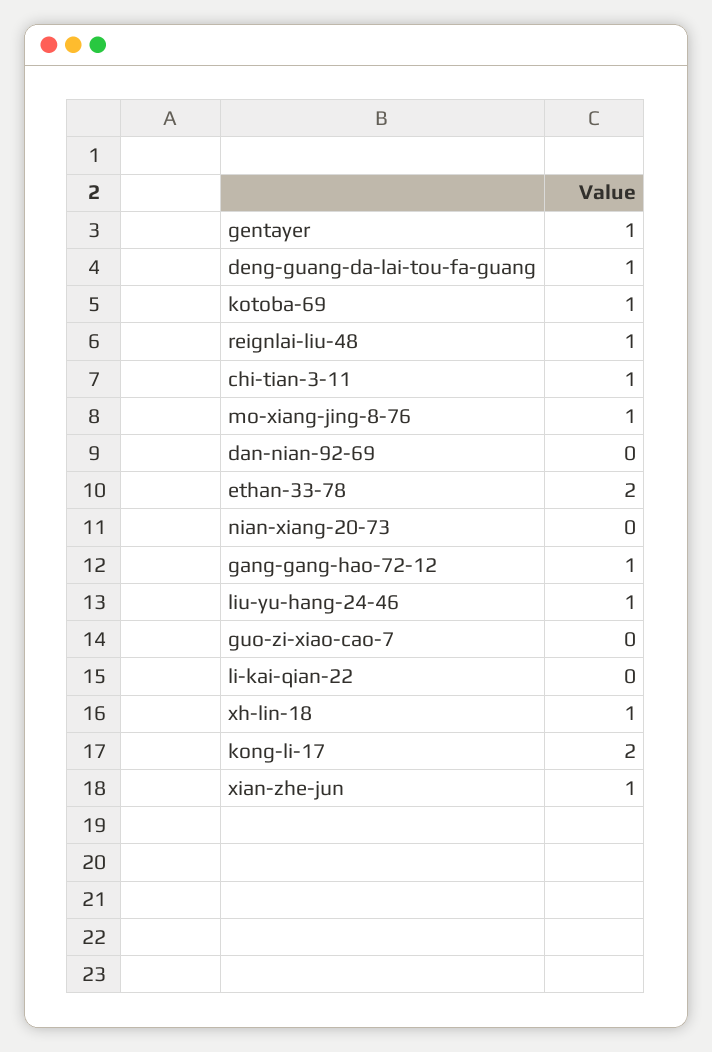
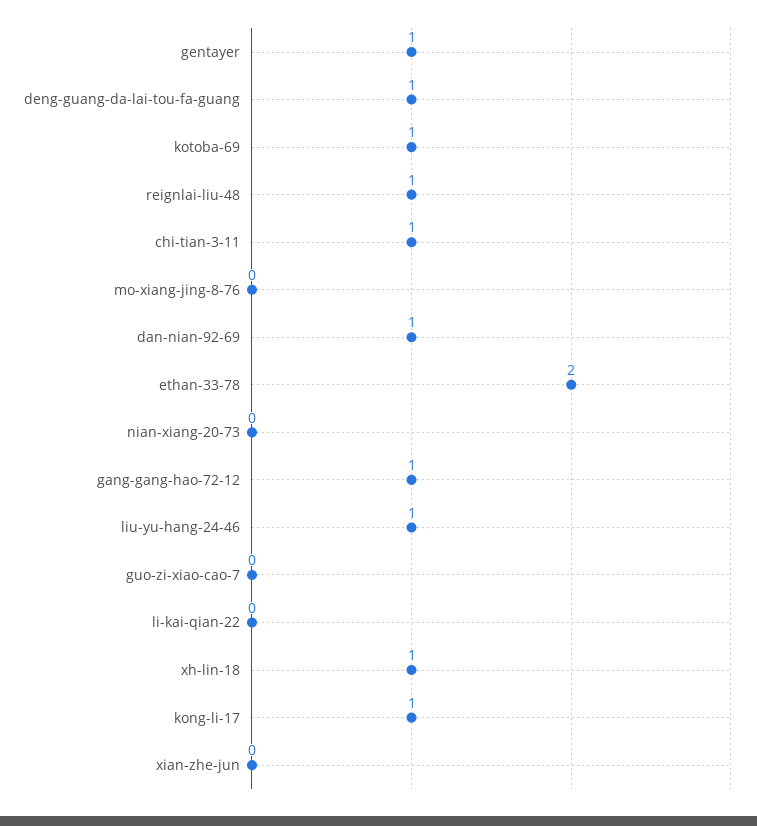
  {
    "gentayer": 1,
    "deng-guang-da-lai-tou-fa-guang": 1,
    "kotoba-69": 1,
    "reignlai-liu-48": 1,
    "chi-tian-3-11": 1,
-   "mo-xiang-jing-8-76": 1,
+   "mo-xiang-jing-8-76": 0,
-   "dan-nian-92-69": 0,
+   "dan-nian-92-69": 1,
    "ethan-33-78": 2,
    "nian-xiang-20-73": 0,
    "gang-gang-hao-72-12": 1,
    "liu-yu-hang-24-46": 1,
    "guo-zi-xiao-cao-7": 0,
    "li-kai-qian-22": 0,
    "xh-lin-18": 1,
-   "kong-li-17": 2,
+   "kong-li-17": 1,
-   "xian-zhe-jun": 1
+   "xian-zhe-jun": 0
  }

